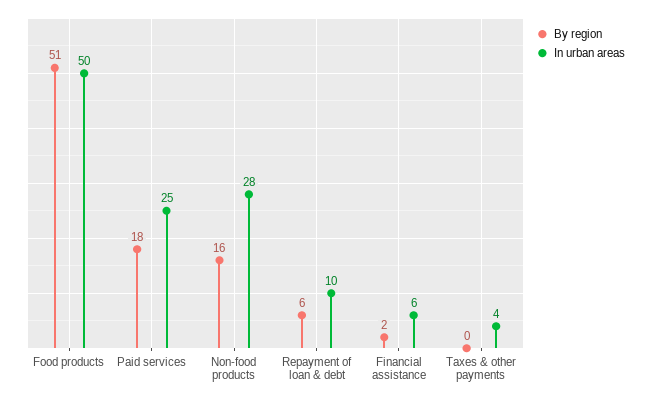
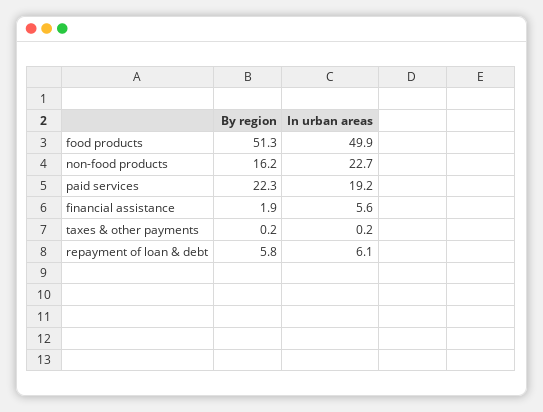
  {
    "By region": {
      "Food products": 51.3,
-     "Paid services": 18,
+     "Paid services": 22.3,
      "Non-food products": 16.2,
      "Repayment of loan & debt": 5.8,
      "Financial assistance": 1.9,
      "Taxes & other payments": 0.2
    },
    "In urban areas": {
      "Food products": 49.9,
-     "Paid services": 25,
+     "Paid services": 19.2,
-     "Non-food products": 28,
+     "Non-food products": 22.7,
-     "Repayment of loan & debt": 10,
+     "Repayment of loan & debt": 6.1,
      "Financial assistance": 5.6,
-     "Taxes & other payments": 4
+     "Taxes & other payments": 0.2
    }
  }

